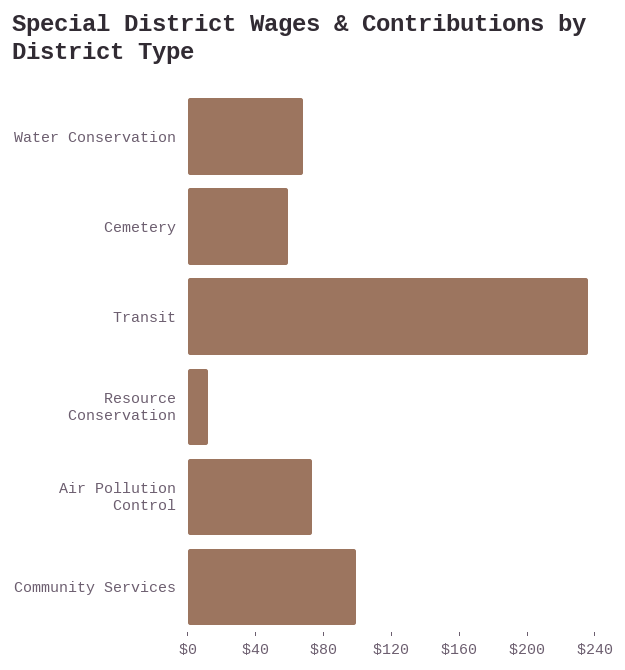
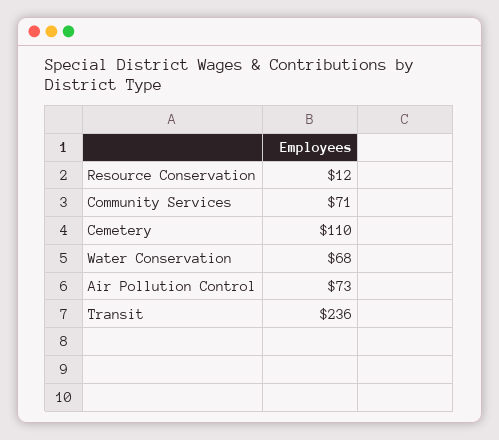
  {
    "Water Conservation": 68,
-   "Cemetery": 60,
+   "Cemetery": 110,
    "Transit": 236,
    "Resource Conservation": 12,
    "Air Pollution Control": 73,
-   "Community Services": 100
+   "Community Services": 71
  }

